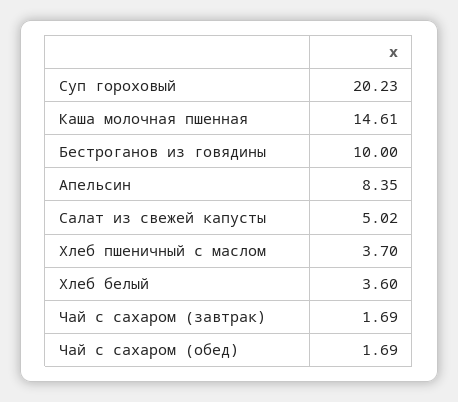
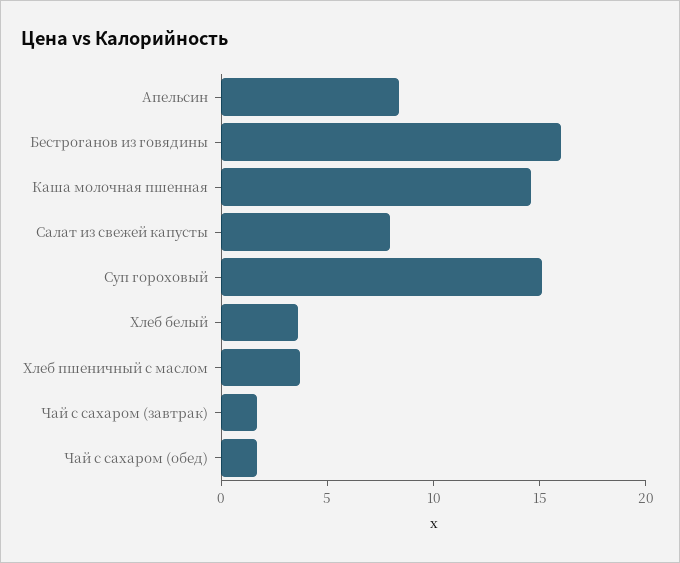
  {
-   "Суп гороховый": 20.23,
+   "Суп гороховый": 15,
    "Каша молочная пшенная": 14.61,
-   "Бестроганов из говядины": 10,
+   "Бестроганов из говядины": 16,
    "Апельсин": 8.35,
-   "Салат из свежей капусты": 5.02,
+   "Салат из свежей капусты": 8,
    "Хлеб пшеничный с маслом": 3.7,
    "Хлеб белый": 3.6,
    "Чай с сахаром (завтрак)": 1.69,
    "Чай с сахаром (обед)": 1.69
  }

